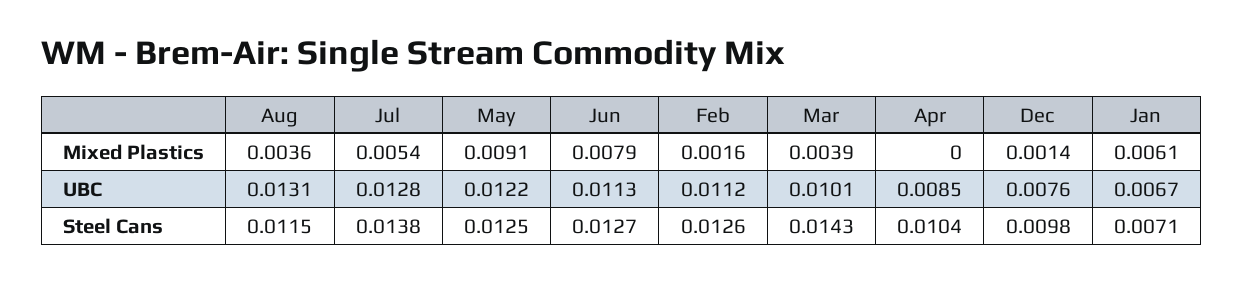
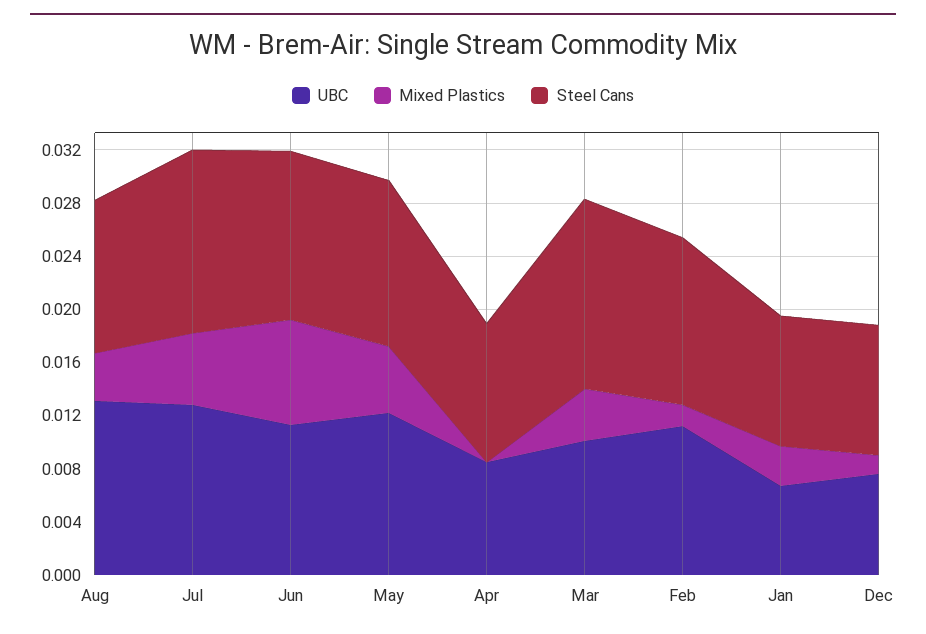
  {
    "Mixed Plastics": {
      "Aug": 0.0036,
      "Jul": 0.0054,
-     "May": 0.0091,
+     "May": 0.005,
      "Jun": 0.0079,
      "Feb": 0.0016,
      "Mar": 0.0039,
      "Apr": 0,
      "Dec": 0.0014,
-     "Jan": 0.0061
+     "Jan": 0.003
    },
    "UBC": {
      "Aug": 0.0131,
      "Jul": 0.0128,
      "May": 0.0122,
      "Jun": 0.0113,
      "Feb": 0.0112,
      "Mar": 0.0101,
      "Apr": 0.0085,
      "Dec": 0.0076,
      "Jan": 0.0067
    },
    "Steel Cans": {
      "Aug": 0.0115,
      "Jul": 0.0138,
      "May": 0.0125,
      "Jun": 0.0127,
      "Feb": 0.0126,
      "Mar": 0.0143,
      "Apr": 0.0104,
      "Dec": 0.0098,
-     "Jan": 0.0071
+     "Jan": 0.01
    }
  }

